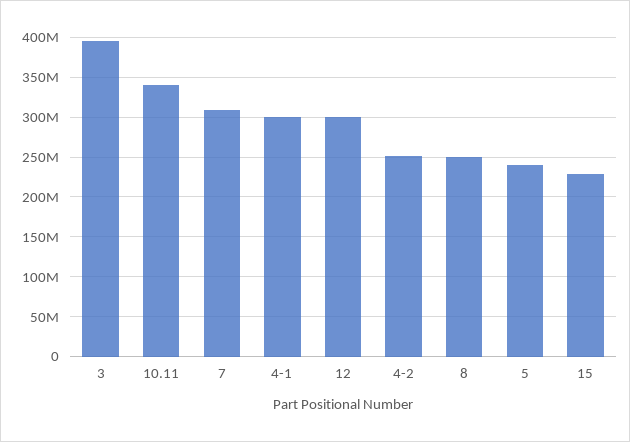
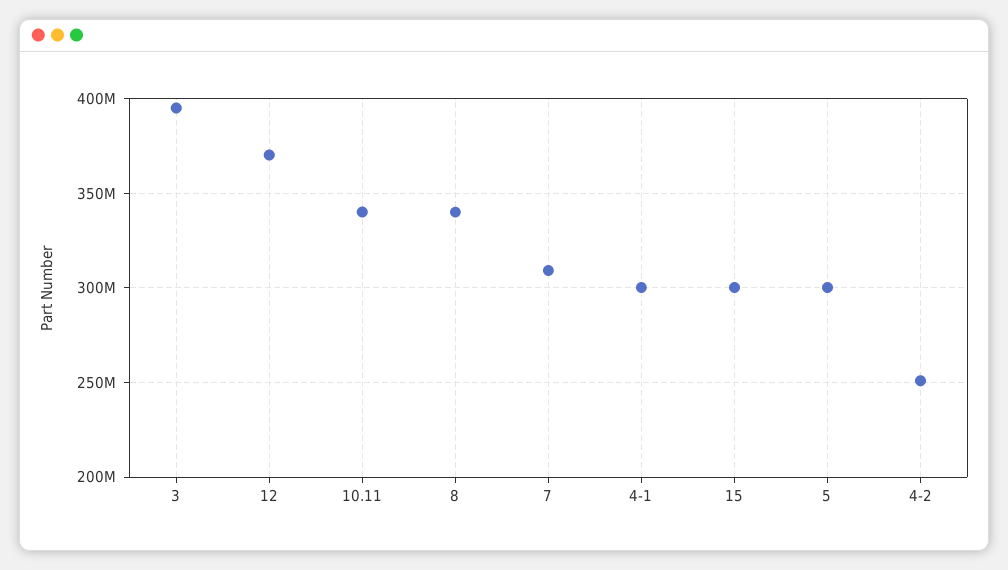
  {
    "3": 395000000,
    "10.11": 340000000,
    "7": 310000000,
    "4-1": 300000000,
-   "12": 300000000,
+   "12": 370000000,
    "4-2": 250000000,
-   "8": 250000000,
+   "8": 340000000,
-   "5": 240000000,
+   "5": 300000000,
-   "15": 230000000
+   "15": 300000000
  }

